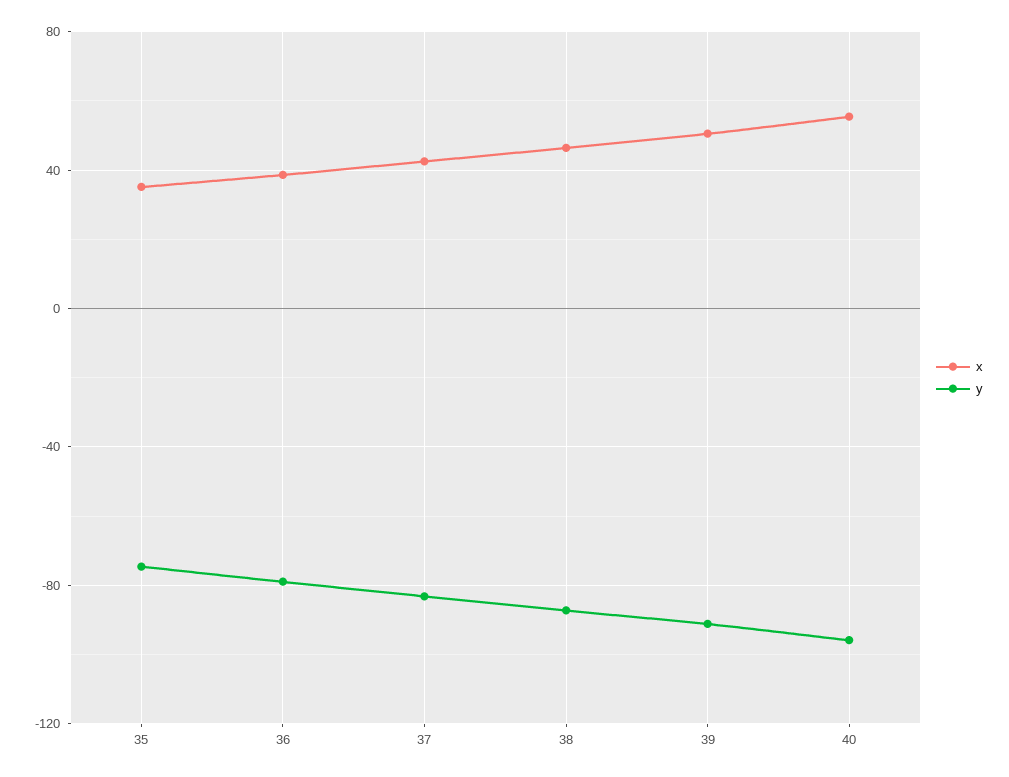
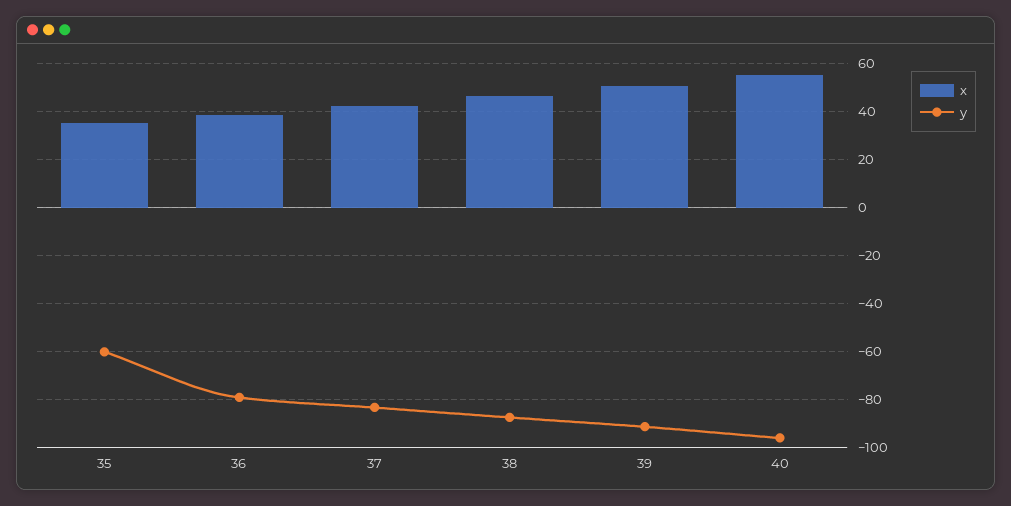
  {
    "x": {
      "35": 35,
      "36": 37.5,
      "37": 42.5,
      "38": 47.5,
      "39": 50,
      "40": 55
    },
    "y": {
-     "35": -75,
+     "35": -60,
      "36": -80,
      "37": -82.5,
      "38": -87.5,
      "39": -90,
      "40": -95
    }
  }

